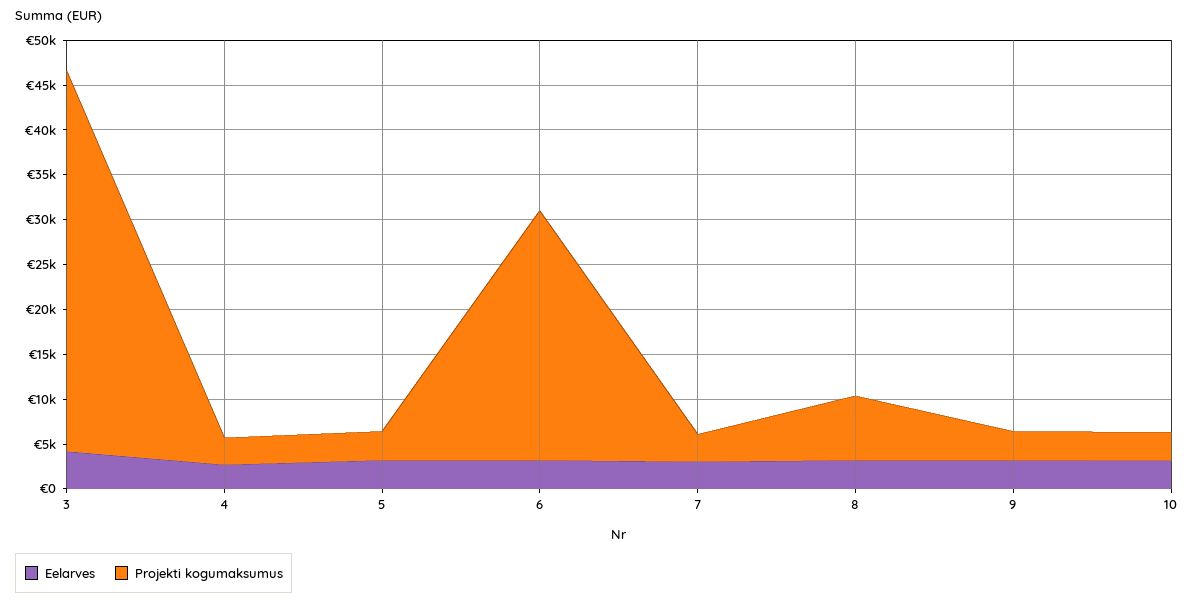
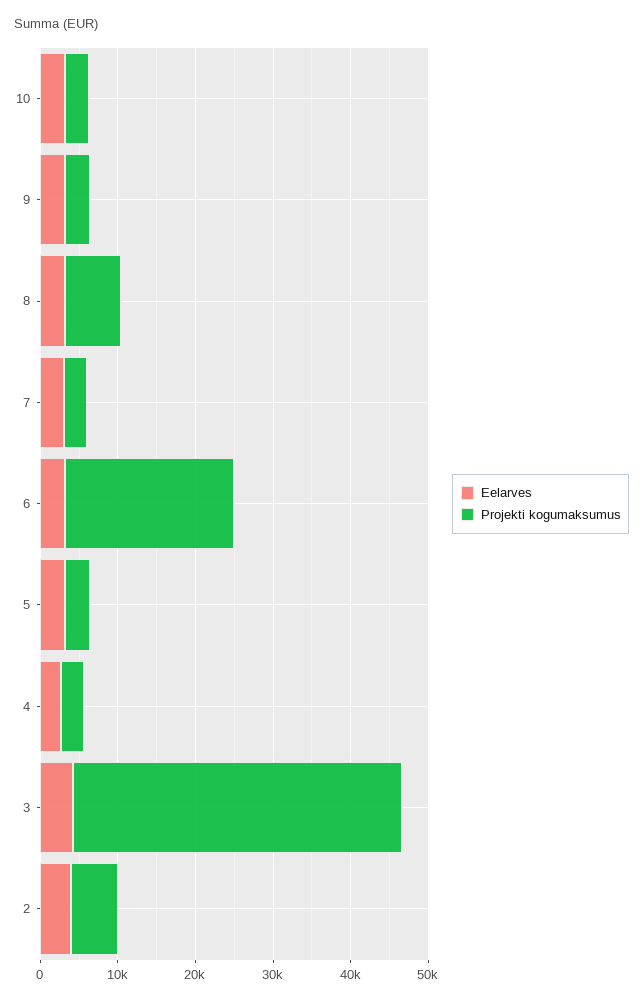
  {
    "Eelarves": {
      "3": 4000,
      "4": 3000,
      "5": 3000,
      "6": 3000,
      "7": 3000,
      "8": 3000,
      "9": 3000,
-     "10": 3000
+     "10": 3000,
+     "2": 4000
    },
    "Projekti kogumaksumus": {
      "3": 42000,
      "4": 3000,
      "5": 3000,
-     "6": 28000,
+     "6": 22000,
      "7": 3000,
      "8": 7000,
      "9": 3000,
-     "10": 3000
+     "10": 3000,
+     "2": 6000
    }
  }

